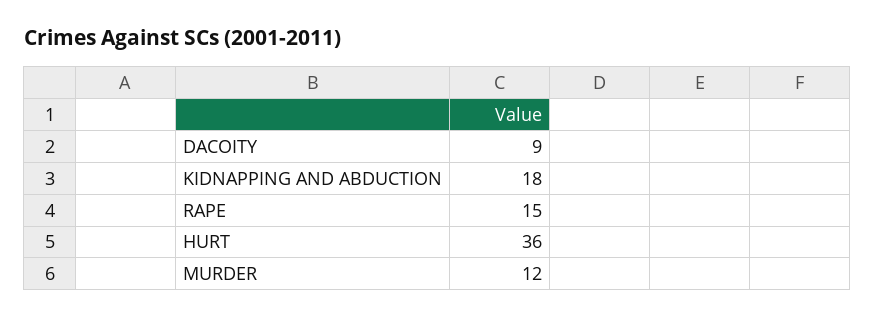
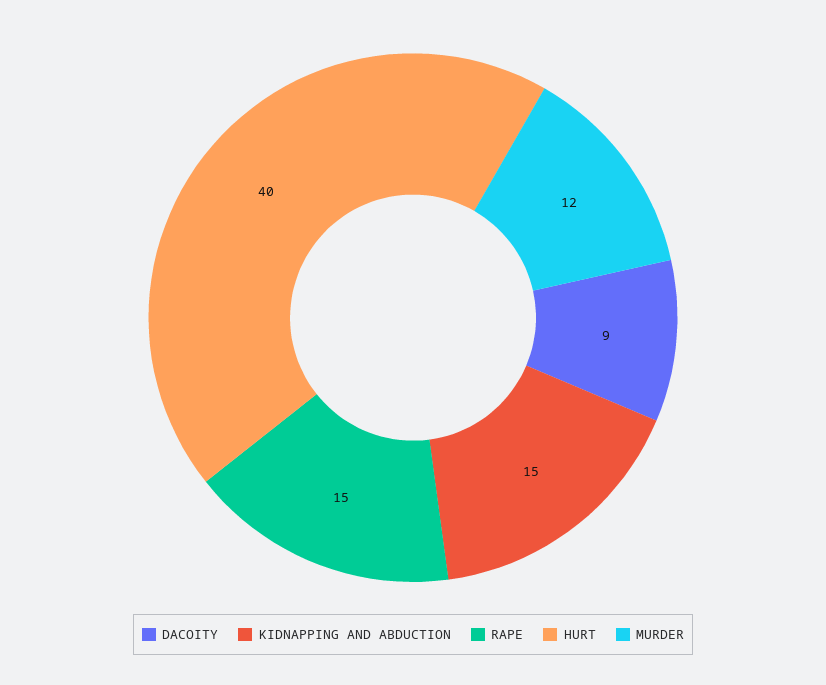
  {
    "DACOITY": 9,
-   "KIDNAPPING AND ABDUCTION": 18,
+   "KIDNAPPING AND ABDUCTION": 15,
    "RAPE": 15,
-   "HURT": 36,
+   "HURT": 40,
    "MURDER": 12
  }

